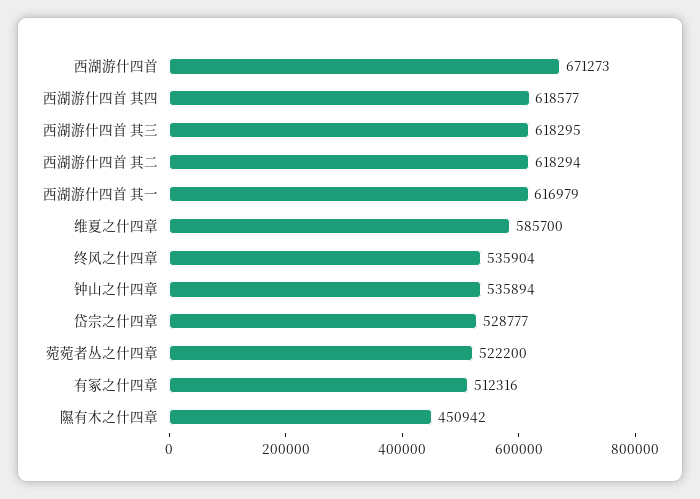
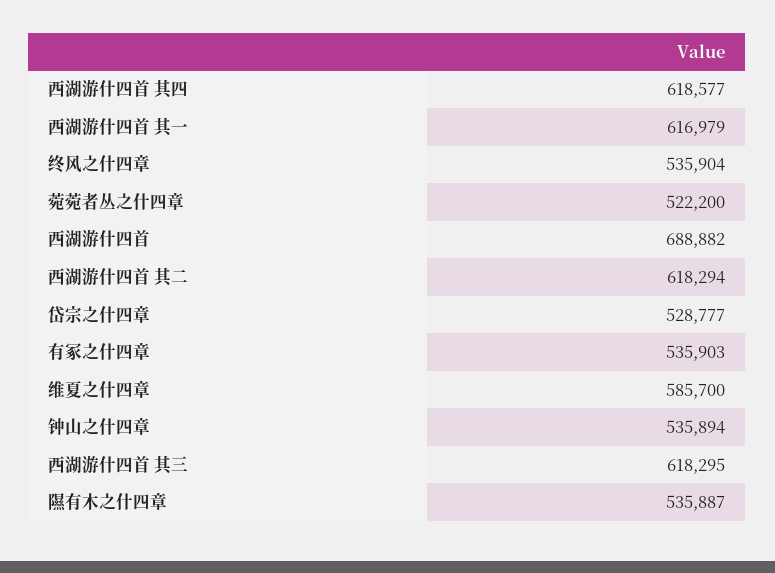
  {
-   "西湖游什四首": 671273,
+   "西湖游什四首": 688882,
    "西湖游什四首 其四": 618577,
    "西湖游什四首 其三": 618295,
    "西湖游什四首 其二": 618294,
    "西湖游什四首 其一": 616979,
    "维夏之什四章": 585700,
    "终风之什四章": 535904,
    "钟山之什四章": 535894,
    "岱宗之什四章": 528777,
    "菀菀者丛之什四章": 522200,
-   "有冢之什四章": 512316,
+   "有冢之什四章": 535903,
-   "隰有木之什四章": 450942
+   "隰有木之什四章": 535887
  }

